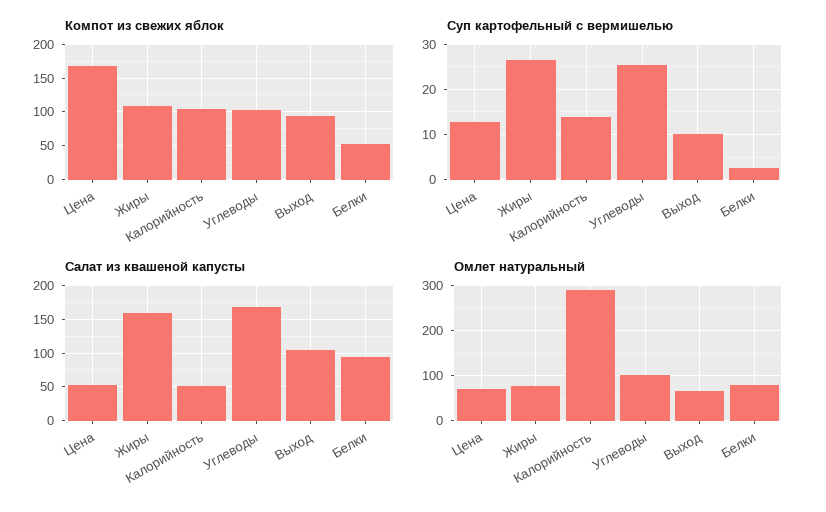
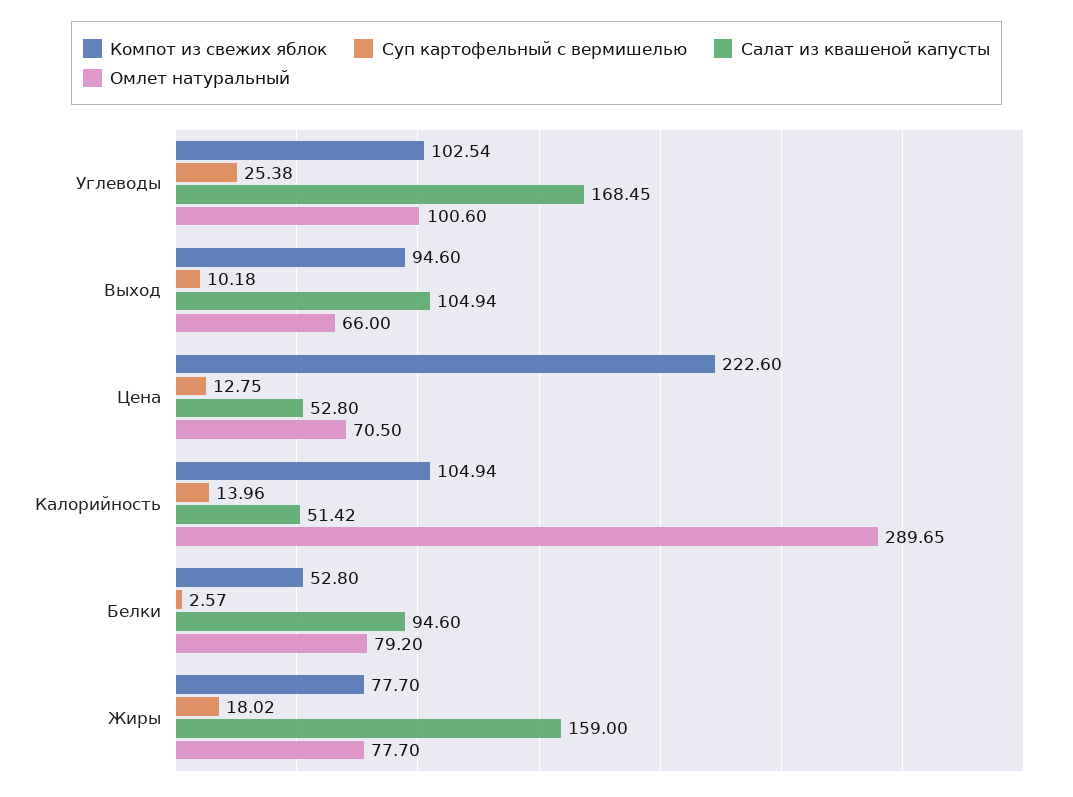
  {
    "Компот из свежих яблок": {
-     "Цена": 170,
+     "Цена": 222.6,
-     "Жиры": 110,
+     "Жиры": 77.7,
      "Калорийность": 104.94,
      "Углеводы": 102.54,
      "Выход": 94.6,
      "Белки": 52.8
    },
    "Суп картофельный с вермишелью": {
      "Цена": 12.75,
-     "Жиры": 26,
+     "Жиры": 18.02,
      "Калорийность": 13.96,
      "Углеводы": 25.38,
      "Выход": 10.18,
      "Белки": 2.57
    },
    "Салат из квашеной капусты": {
      "Цена": 52.8,
      "Жиры": 159,
      "Калорийность": 51.42,
      "Углеводы": 168.45,
      "Выход": 104.94,
      "Белки": 94.6
    },
    "Омлет натуральный": {
      "Цена": 70.5,
      "Жиры": 77.7,
      "Калорийность": 289.65,
      "Углеводы": 100.6,
      "Выход": 66,
      "Белки": 79.2
    }
  }

